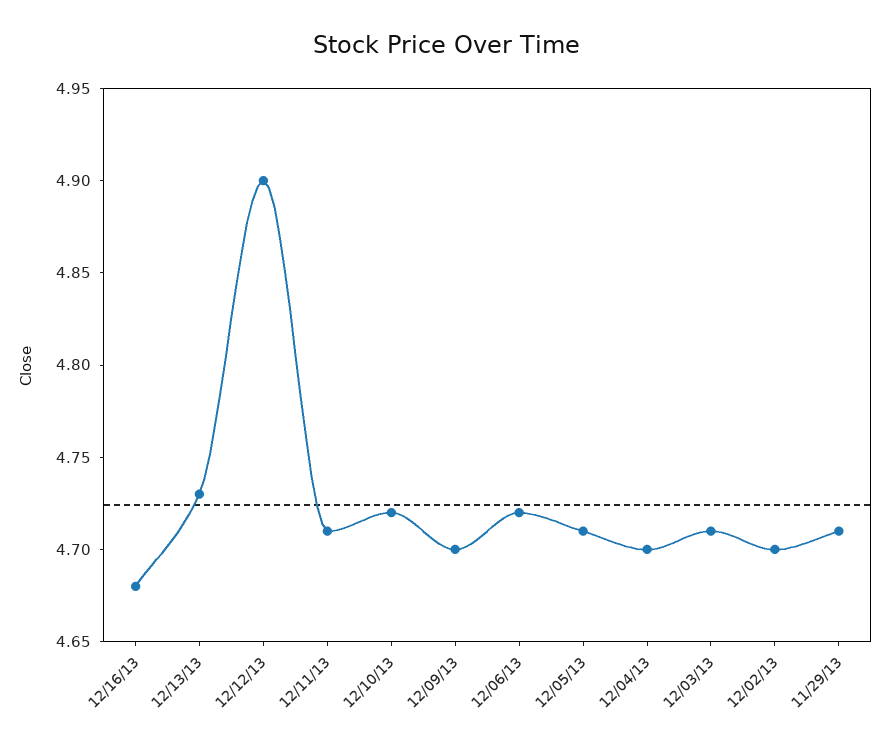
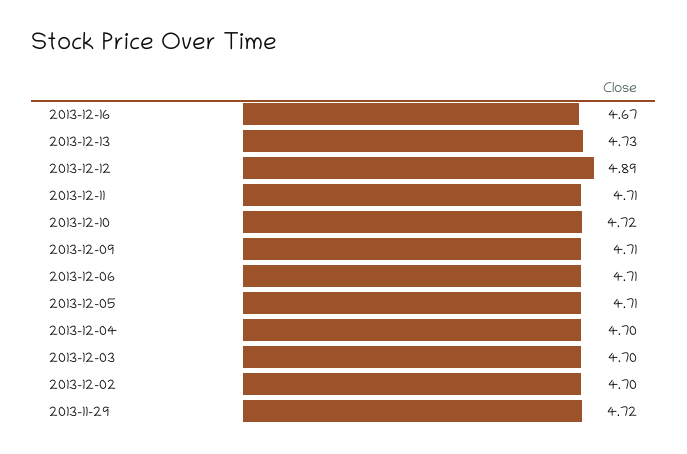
  {
-   "12/16/13": 4.68,
+   "12/16/13": 4.67,
    "12/13/13": 4.73,
-   "12/12/13": 4.9,
+   "12/12/13": 4.89,
    "12/11/13": 4.71,
    "12/10/13": 4.72,
-   "12/09/13": 4.7,
+   "12/09/13": 4.71,
-   "12/06/13": 4.72,
+   "12/06/13": 4.71,
    "12/05/13": 4.71,
    "12/04/13": 4.7,
-   "12/03/13": 4.71,
+   "12/03/13": 4.7,
    "12/02/13": 4.7,
-   "11/29/13": 4.71
+   "11/29/13": 4.72
  }

